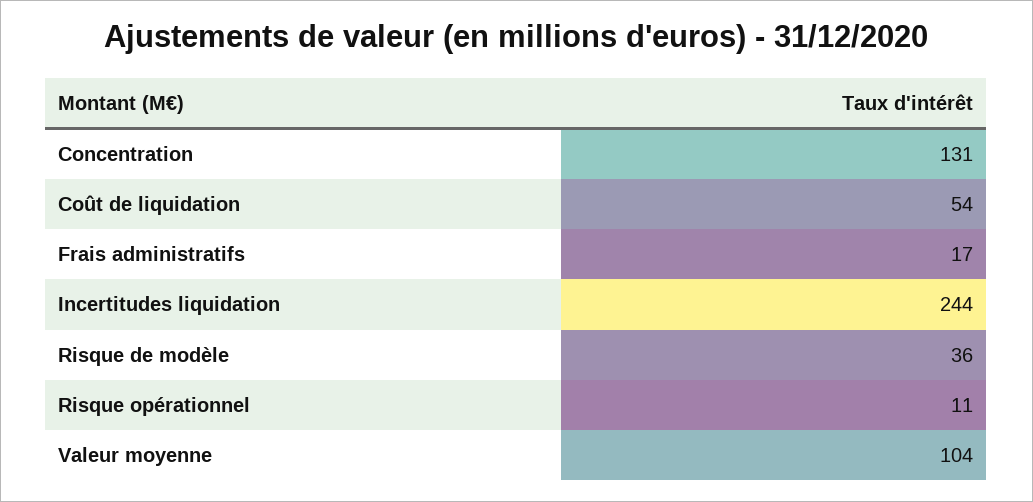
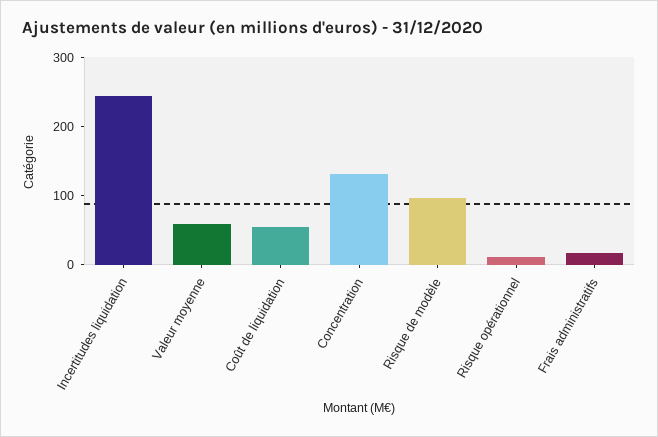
  {
    "Concentration": 131,
    "Coût de liquidation": 54,
    "Frais administratifs": 17,
    "Incertitudes liquidation": 244,
-   "Risque de modèle": 36,
+   "Risque de modèle": 100,
    "Risque opérationnel": 11,
-   "Valeur moyenne": 104
+   "Valeur moyenne": 60
  }

